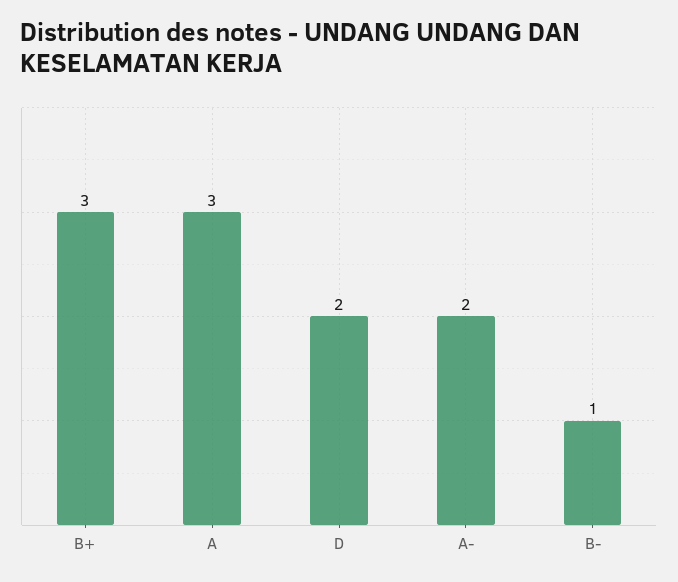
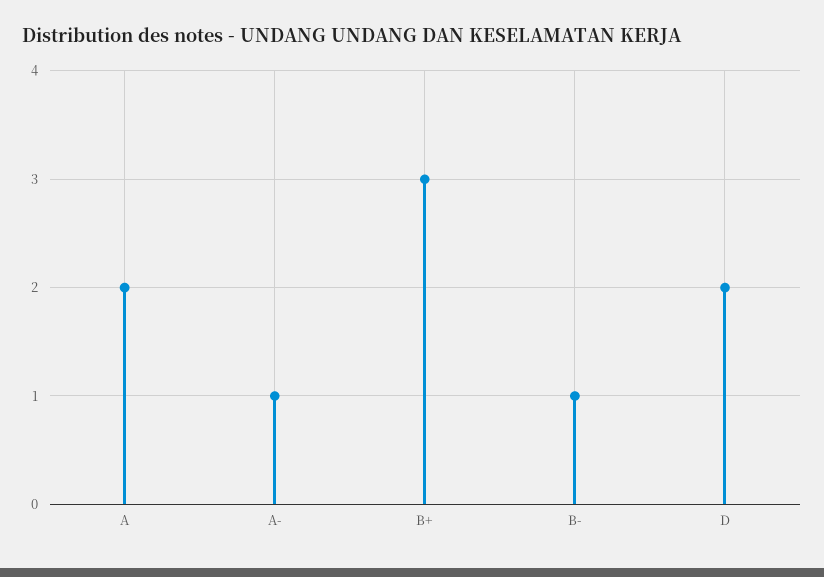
  {
    "B+": 3,
-   "A": 3,
+   "A": 2,
    "D": 2,
-   "A-": 2,
+   "A-": 1,
    "B-": 1
  }

